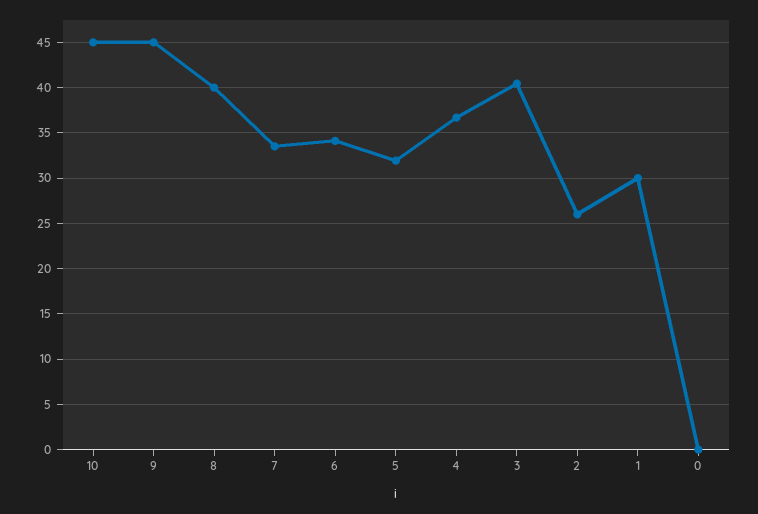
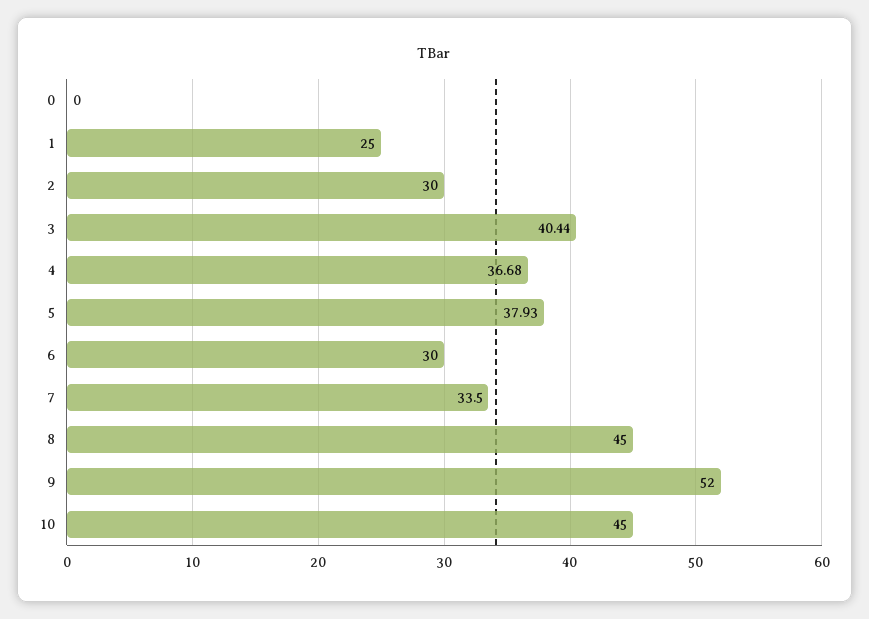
  {
    "10": 45,
-   "9": 45,
+   "9": 52,
-   "8": 40,
+   "8": 45,
    "7": 33.5,
-   "6": 34,
+   "6": 30,
-   "5": 32,
+   "5": 37.93,
    "4": 36.68,
    "3": 40.44,
-   "2": 26,
+   "2": 30,
-   "1": 30,
+   "1": 25,
    "0": 0
  }

